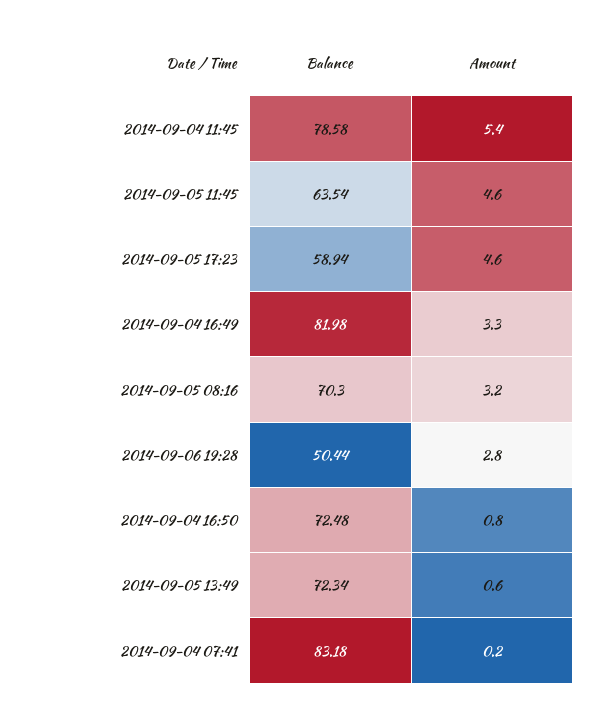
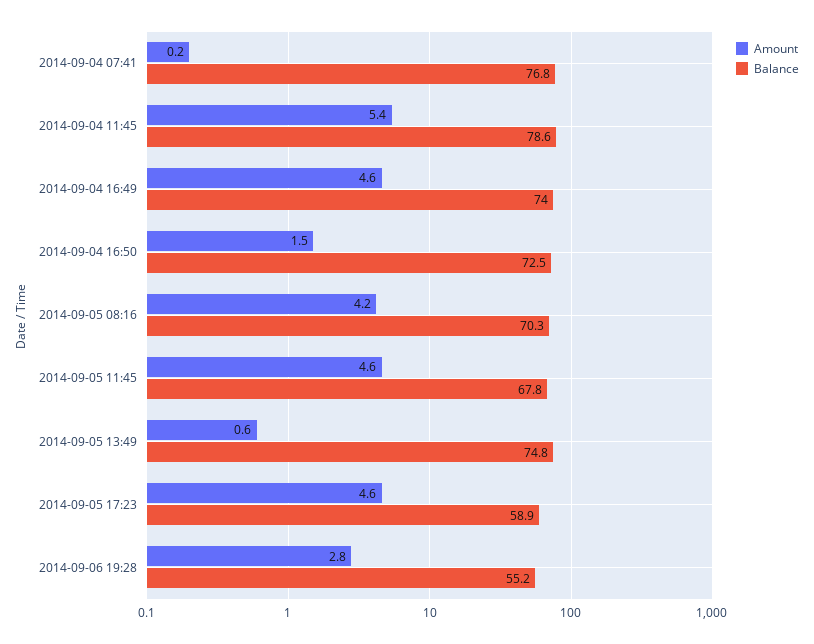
  {
    "Balance": {
      "2014-09-04 11:45": 78.58,
-     "2014-09-05 11:45": 63.54,
+     "2014-09-05 11:45": 67.8,
      "2014-09-05 17:23": 58.94,
-     "2014-09-04 16:49": 81.98,
+     "2014-09-04 16:49": 74,
      "2014-09-05 08:16": 70.3,
-     "2014-09-06 19:28": 50.44,
+     "2014-09-06 19:28": 55.2,
      "2014-09-04 16:50": 72.48,
-     "2014-09-05 13:49": 72.34,
+     "2014-09-05 13:49": 74.8,
-     "2014-09-04 07:41": 83.18
+     "2014-09-04 07:41": 76.8
    },
    "Amount": {
      "2014-09-04 11:45": 5.4,
      "2014-09-05 11:45": 4.6,
      "2014-09-05 17:23": 4.6,
-     "2014-09-04 16:49": 3.3,
+     "2014-09-04 16:49": 4.6,
-     "2014-09-05 08:16": 3.2,
+     "2014-09-05 08:16": 4.2,
      "2014-09-06 19:28": 2.8,
-     "2014-09-04 16:50": 0.8,
+     "2014-09-04 16:50": 1.5,
      "2014-09-05 13:49": 0.6,
      "2014-09-04 07:41": 0.2
    }
  }

